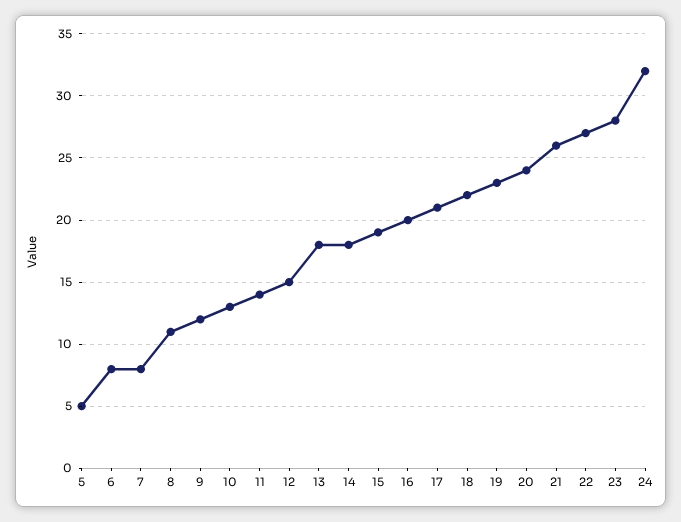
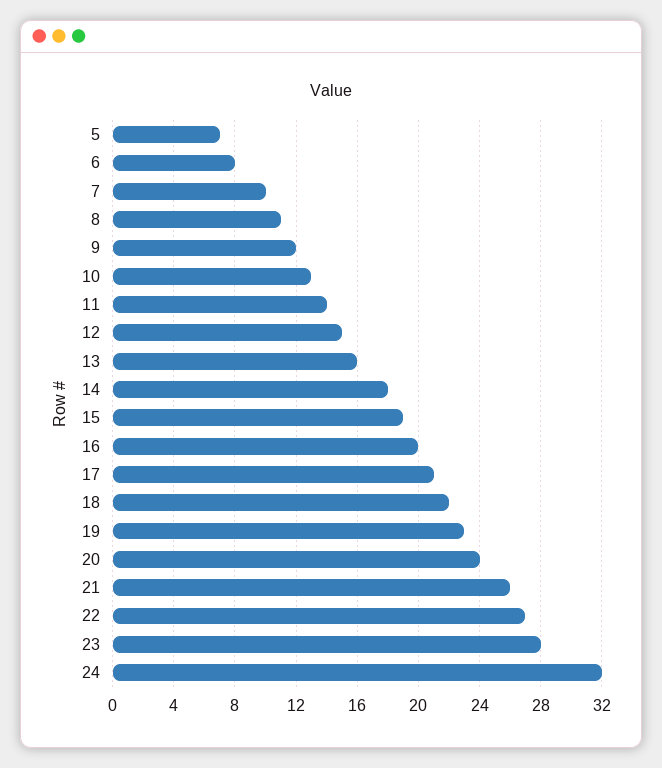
  {
-   "5": 5,
+   "5": 7,
    "6": 8,
-   "7": 8,
+   "7": 10,
    "8": 11,
    "9": 12,
    "10": 13,
    "11": 14,
    "12": 15,
-   "13": 18,
+   "13": 16,
    "14": 18,
    "15": 19,
    "16": 20,
    "17": 21,
    "18": 22,
    "19": 23,
    "20": 24,
    "21": 26,
    "22": 27,
    "23": 28,
    "24": 32
  }

